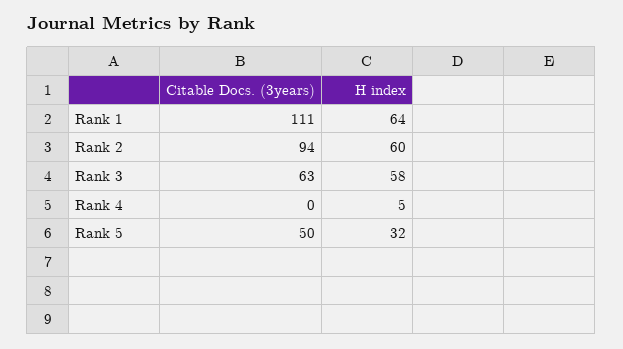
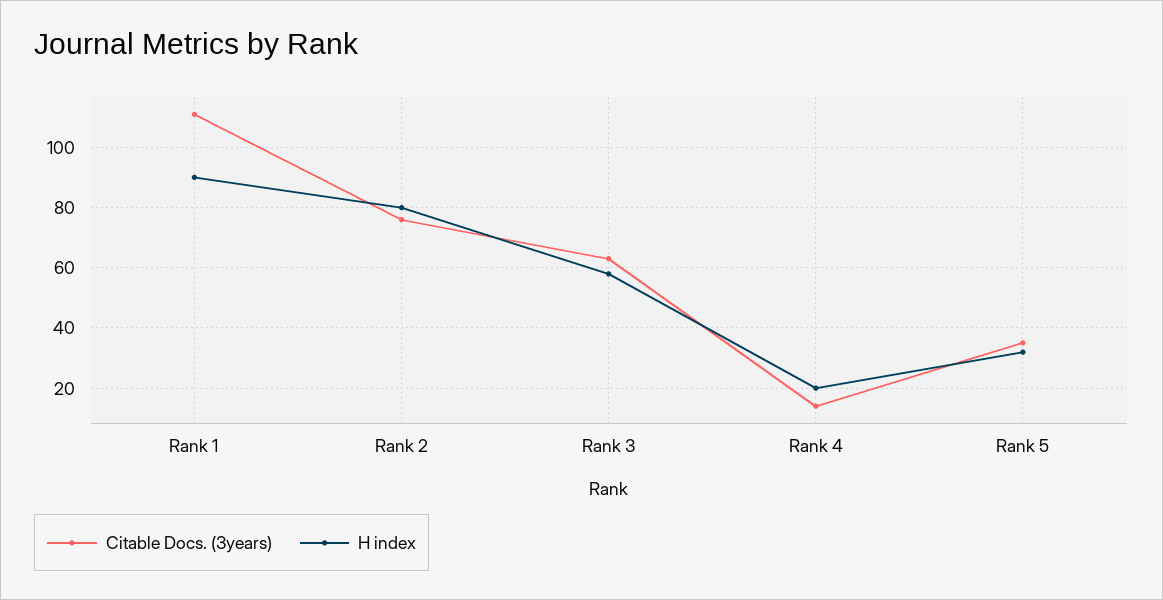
  {
    "Citable Docs. (3years)": {
      "Rank 1": 111,
-     "Rank 2": 94,
+     "Rank 2": 75,
      "Rank 3": 63,
-     "Rank 4": 0,
+     "Rank 4": 15,
-     "Rank 5": 50
+     "Rank 5": 35
    },
    "H index": {
-     "Rank 1": 64,
+     "Rank 1": 90,
-     "Rank 2": 60,
+     "Rank 2": 80,
      "Rank 3": 58,
-     "Rank 4": 5,
+     "Rank 4": 20,
      "Rank 5": 32
    }
  }

